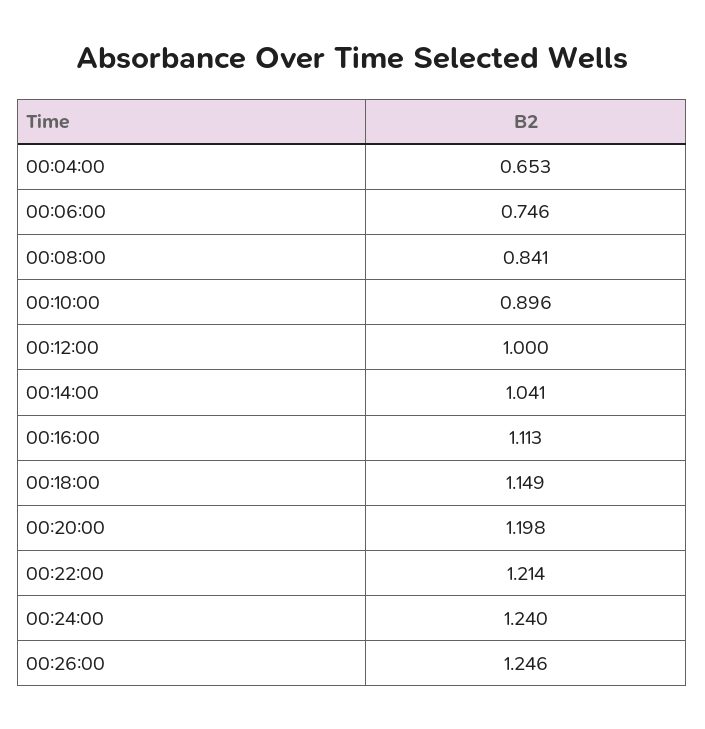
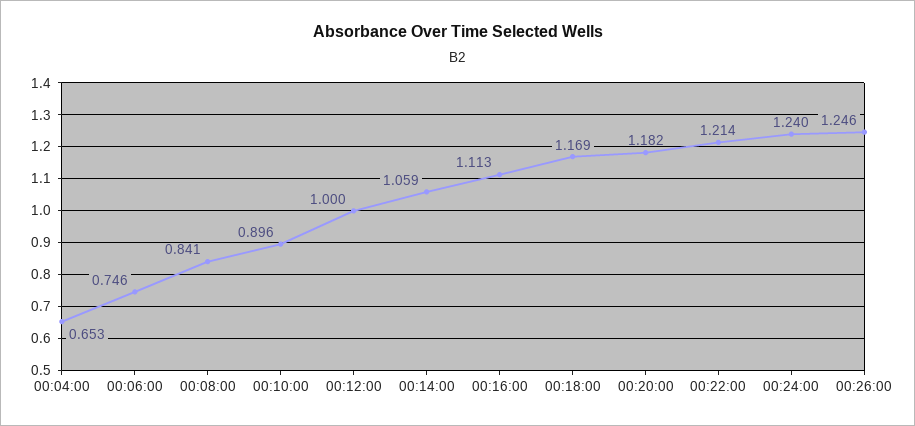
  {
    "00:04:00": 0.653,
    "00:06:00": 0.746,
    "00:08:00": 0.841,
    "00:10:00": 0.896,
    "00:12:00": 1,
-   "00:14:00": 1.041,
+   "00:14:00": 1.059,
    "00:16:00": 1.113,
-   "00:18:00": 1.149,
+   "00:18:00": 1.169,
-   "00:20:00": 1.198,
+   "00:20:00": 1.182,
    "00:22:00": 1.214,
    "00:24:00": 1.24,
    "00:26:00": 1.246
  }

